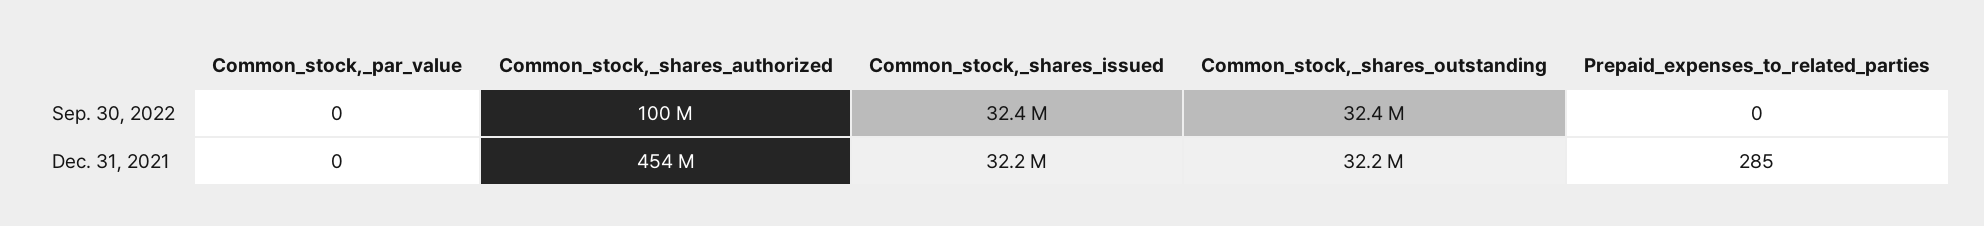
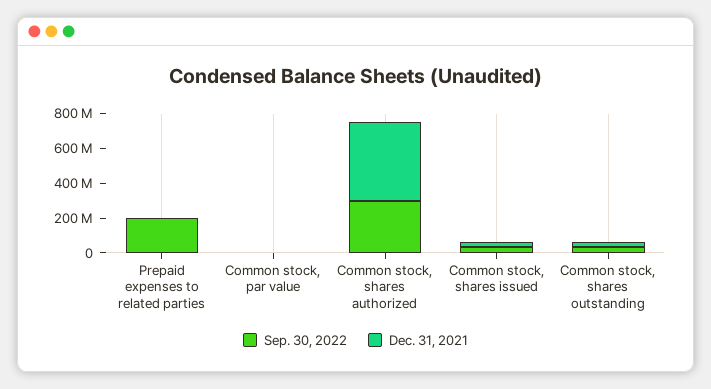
  {
    "Sep. 30, 2022": {
      "Common_stock,_par_value": 0,
-     "Common_stock,_shares_authorized": 100000000,
+     "Common_stock,_shares_authorized": 300000000,
      "Common_stock,_shares_issued": 32400000,
      "Common_stock,_shares_outstanding": 32400000,
-     "Prepaid_expenses_to_related_parties": 0
+     "Prepaid_expenses_to_related_parties": 200000000
    },
    "Dec. 31, 2021": {
      "Common_stock,_par_value": 0,
      "Common_stock,_shares_authorized": 454000000,
      "Common_stock,_shares_issued": 32200000,
      "Common_stock,_shares_outstanding": 32200000,
      "Prepaid_expenses_to_related_parties": 285
    }
  }

